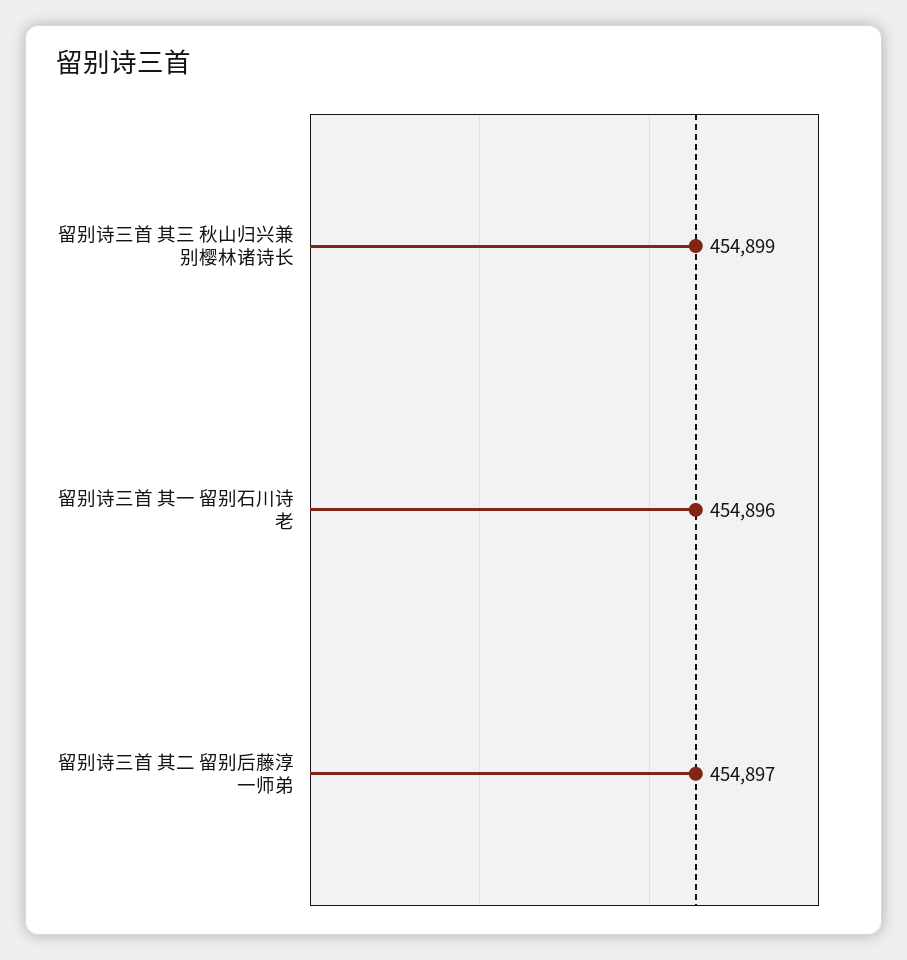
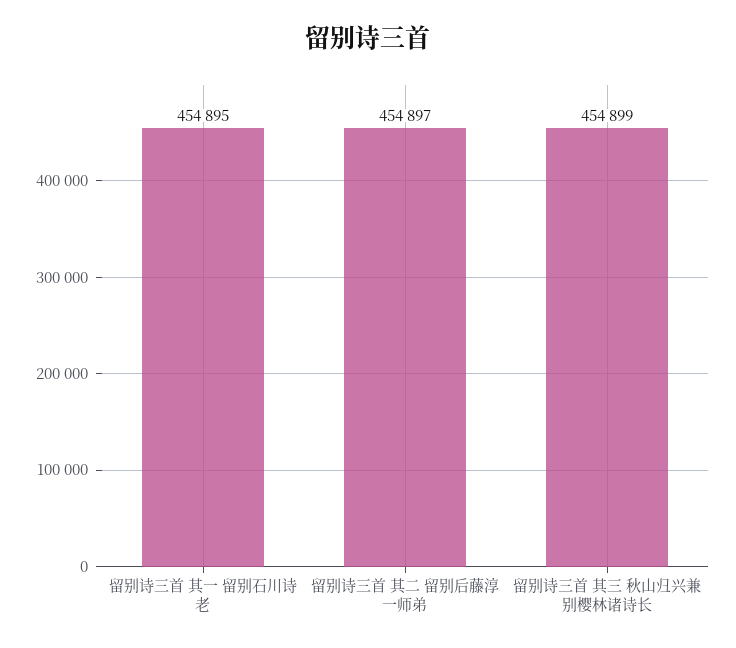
  {
    "留别诗三首 其三 秋山归兴兼别樱林诸诗长": 454899,
-   "留别诗三首 其一 留别石川诗老": 454896,
+   "留别诗三首 其一 留别石川诗老": 454895,
    "留别诗三首 其二 留别后藤淳一师弟": 454897
  }

